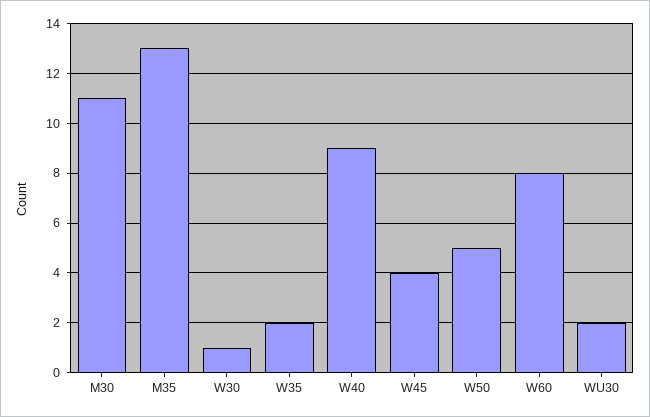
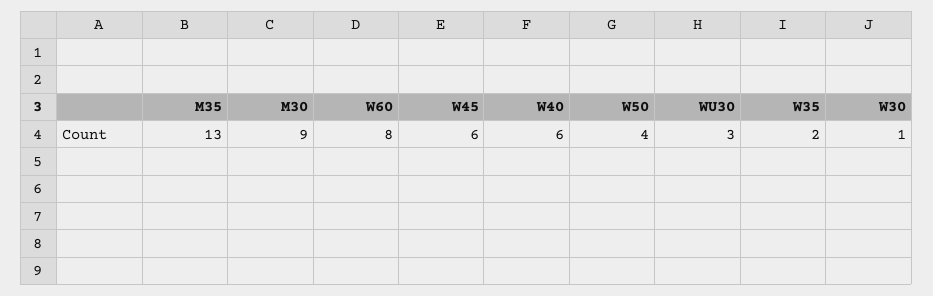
  {
-   "M30": 11,
+   "M30": 9,
    "M35": 13,
    "W30": 1,
    "W35": 2,
-   "W40": 9,
+   "W40": 6,
-   "W45": 4,
+   "W45": 6,
-   "W50": 5,
+   "W50": 4,
    "W60": 8,
-   "WU30": 2
+   "WU30": 3
  }

